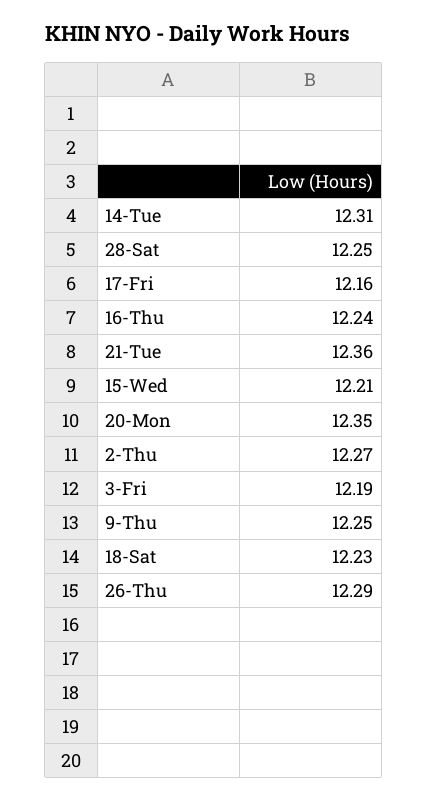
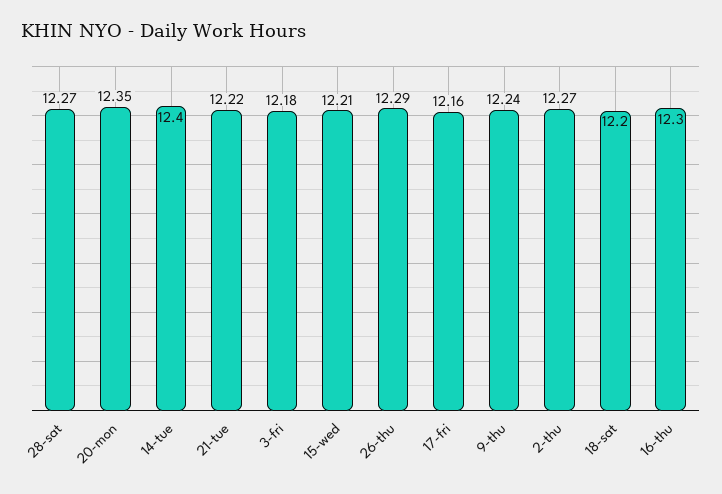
  {
-   "14-Tue": 12.31,
+   "14-Tue": 12.4,
-   "28-Sat": 12.25,
+   "28-Sat": 12.27,
    "17-Fri": 12.16,
-   "16-Thu": 12.24,
+   "16-Thu": 12.3,
-   "21-Tue": 12.36,
+   "21-Tue": 12.22,
    "15-Wed": 12.21,
    "20-Mon": 12.35,
    "2-Thu": 12.27,
-   "3-Fri": 12.19,
+   "3-Fri": 12.18,
-   "9-Thu": 12.25,
+   "9-Thu": 12.24,
-   "18-Sat": 12.23,
+   "18-Sat": 12.2,
    "26-Thu": 12.29
  }

